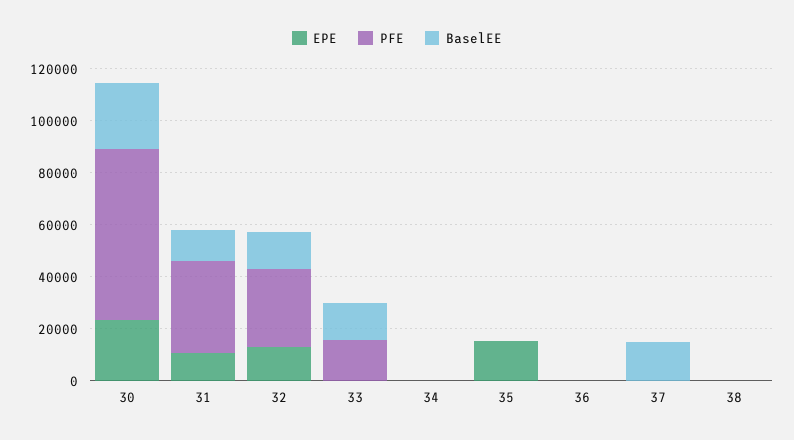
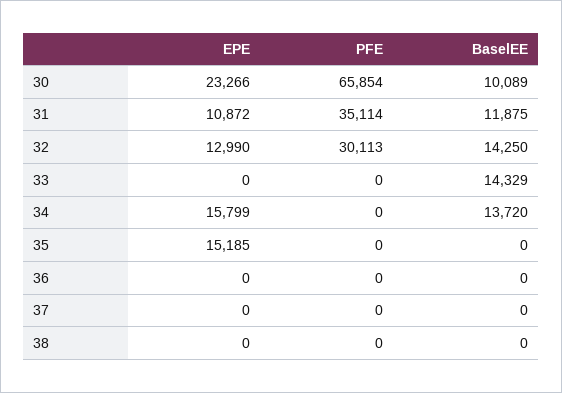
  {
    "EPE": {
      "30": 23266,
      "31": 10872,
      "32": 12990,
      "33": 0,
-     "34": 0,
+     "34": 15799,
      "35": 15185,
      "36": 0,
      "37": 0,
      "38": 0
    },
    "PFE": {
      "30": 65854,
      "31": 35114,
      "32": 30113,
-     "33": 15000,
+     "33": 0,
      "34": 0,
      "35": 0,
      "36": 0,
      "37": 0,
      "38": 0
    },
    "BaselEE": {
-     "30": 25000,
+     "30": 10089,
      "31": 11875,
      "32": 14250,
      "33": 14329,
-     "34": 0,
+     "34": 13720,
      "35": 0,
      "36": 0,
-     "37": 15000,
+     "37": 0,
      "38": 0
    }
  }

